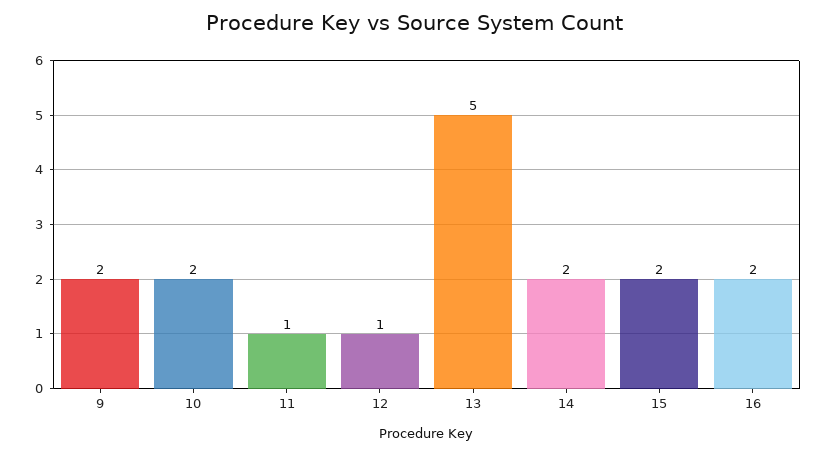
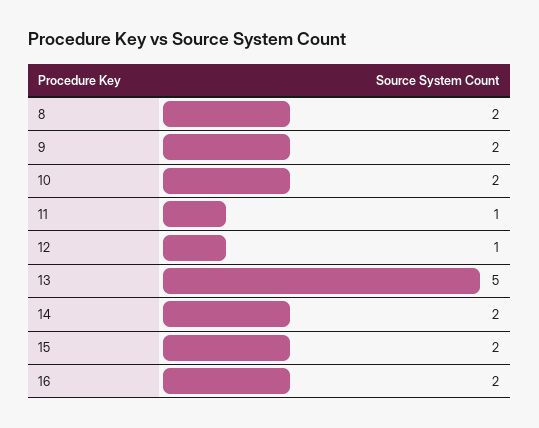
  {
    "9": 2,
    "10": 2,
    "11": 1,
    "12": 1,
    "13": 5,
    "14": 2,
    "15": 2,
-   "16": 2
+   "16": 2,
+   "8": 2
  }

